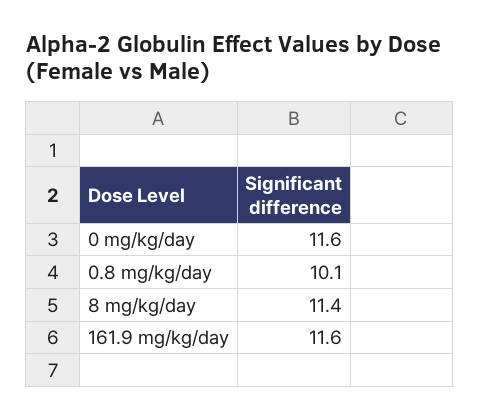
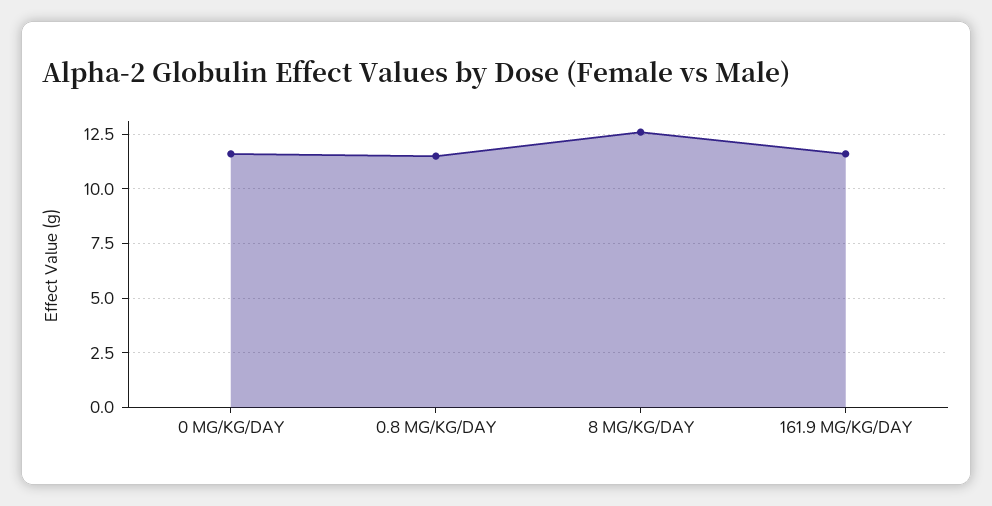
  {
    "0 mg/kg/day": 11.6,
-   "0.8 mg/kg/day": 10.1,
+   "0.8 mg/kg/day": 11.5,
-   "8 mg/kg/day": 11.4,
+   "8 mg/kg/day": 12.5,
    "161.9 mg/kg/day": 11.6
  }

